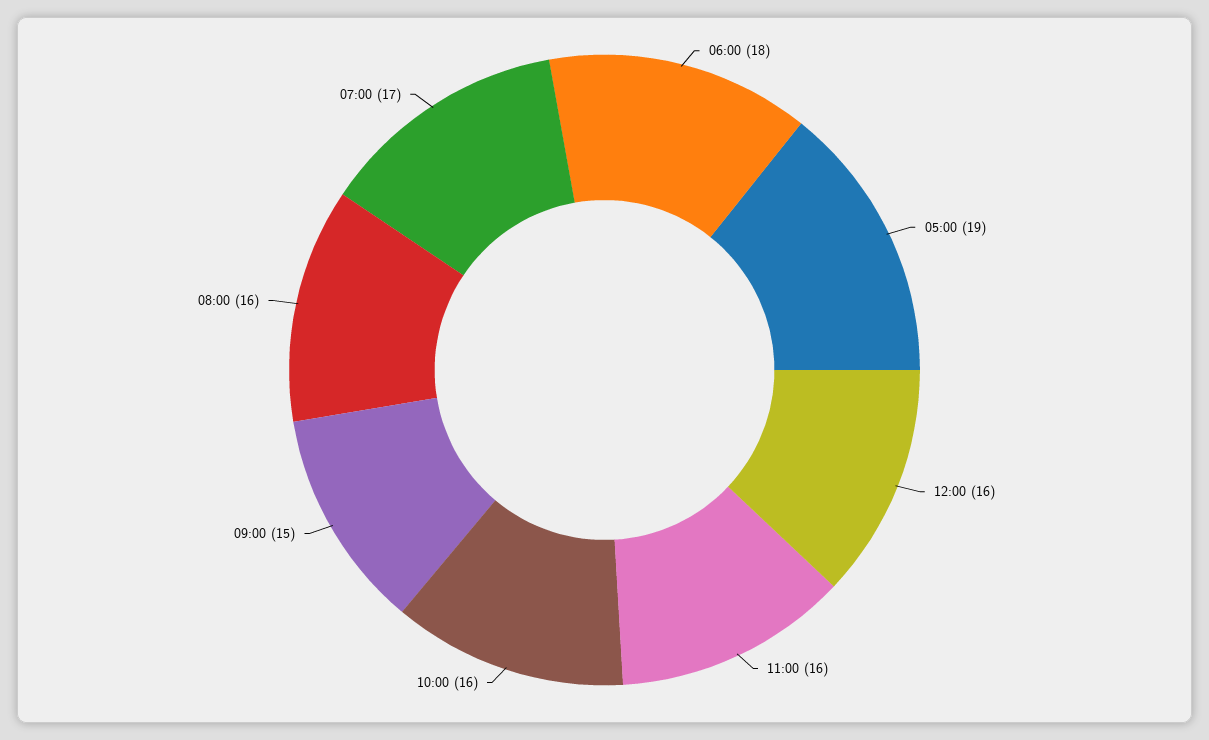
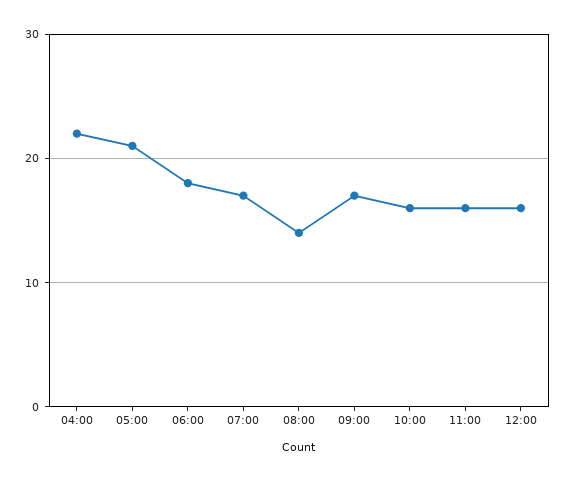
  {
    "06:00": 18,
-   "05:00": 19,
+   "05:00": 21,
    "12:00": 16,
    "11:00": 16,
    "10:00": 16,
-   "09:00": 15,
+   "09:00": 17,
-   "08:00": 16,
+   "08:00": 14,
-   "07:00": 17
+   "07:00": 17,
+   "04:00": 22
  }

